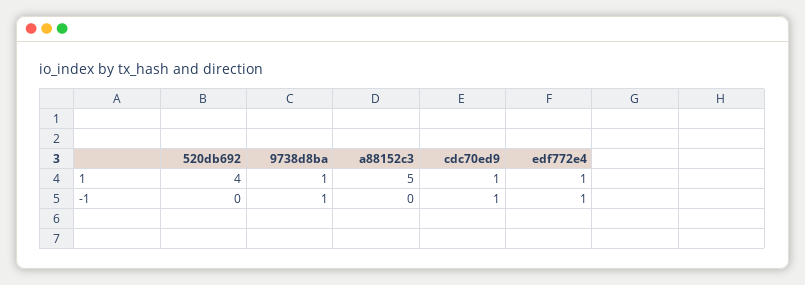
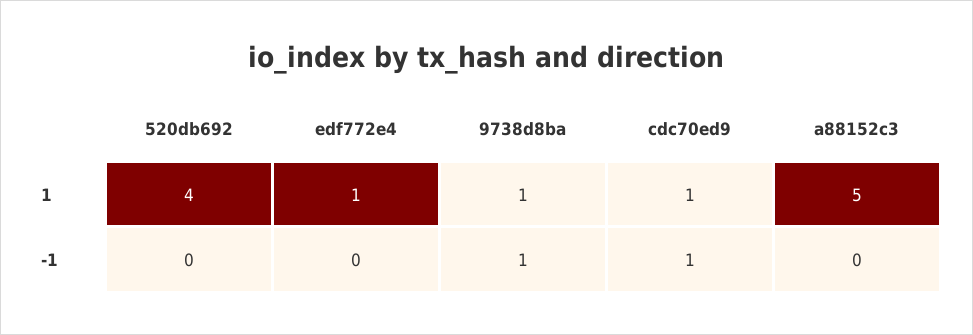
  {
    "520db692": {
      "1": 4,
      "-1": 0
    },
    "9738d8ba": {
      "1": 1,
      "-1": 1
    },
    "a88152c3": {
      "1": 5,
      "-1": 0
    },
    "cdc70ed9": {
      "1": 1,
      "-1": 1
    },
    "edf772e4": {
      "1": 1,
-     "-1": 1
+     "-1": 0
    }
  }

